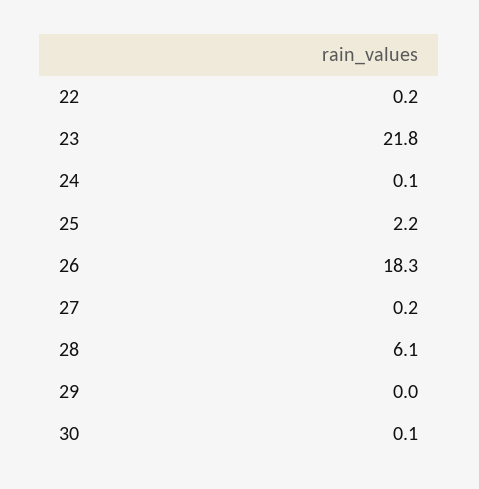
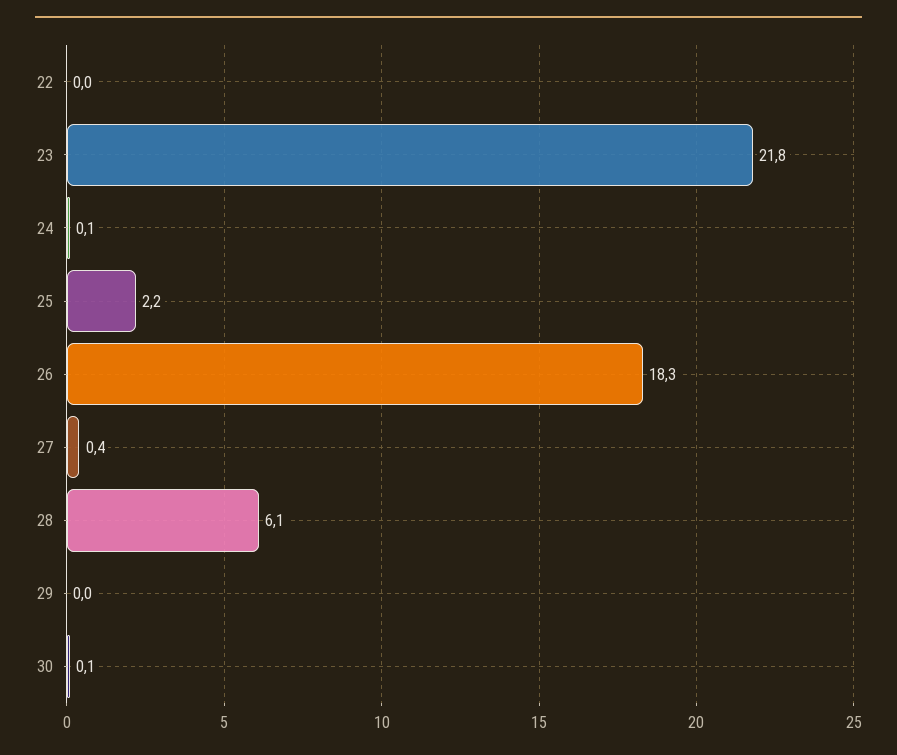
  {
-   "22": 0.2,
+   "22": 0,
    "23": 21.8,
    "24": 0.1,
    "25": 2.2,
    "26": 18.3,
-   "27": 0.2,
+   "27": 0.4,
    "28": 6.1,
    "29": 0,
    "30": 0.1
  }

